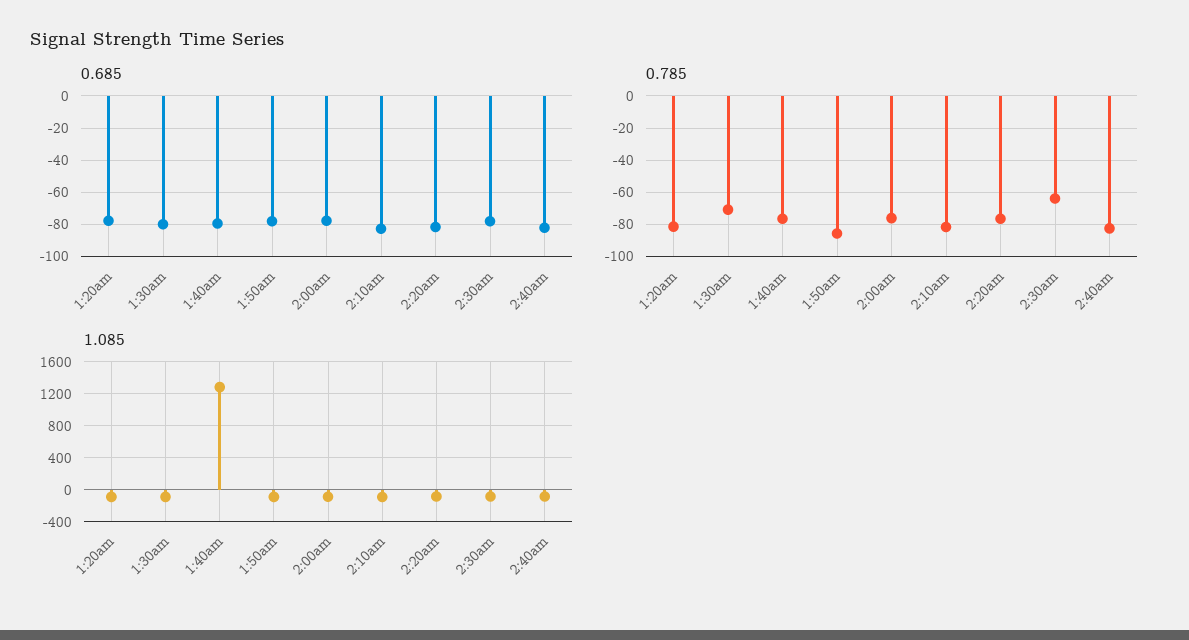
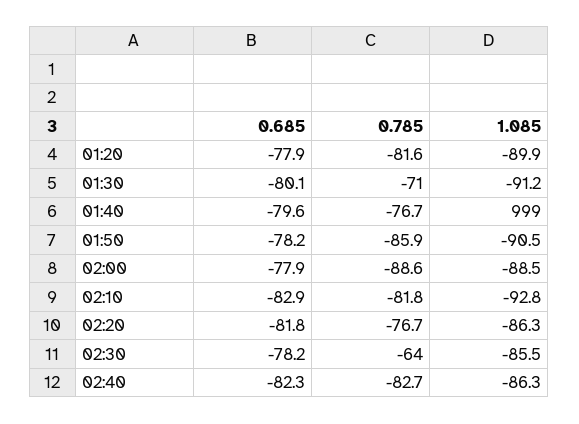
  {
    "0.685": {
      "1:20am": -77.9,
      "1:30am": -80.1,
      "1:40am": -79.6,
      "1:50am": -78.2,
      "2:00am": -77.9,
      "2:10am": -82.9,
      "2:20am": -81.8,
      "2:30am": -78.2,
      "2:40am": -82.3
    },
    "0.785": {
      "1:20am": -81.6,
      "1:30am": -71,
      "1:40am": -76.7,
      "1:50am": -85.9,
-     "2:00am": -75,
+     "2:00am": -88.6,
      "2:10am": -81.8,
      "2:20am": -76.7,
      "2:30am": -64,
      "2:40am": -82.7
    },
    "1.085": {
      "1:20am": -89.9,
      "1:30am": -91.2,
-     "1:40am": 1300,
+     "1:40am": 999,
      "1:50am": -90.5,
      "2:00am": -88.5,
      "2:10am": -92.8,
      "2:20am": -86.3,
      "2:30am": -85.5,
      "2:40am": -86.3
    }
  }

